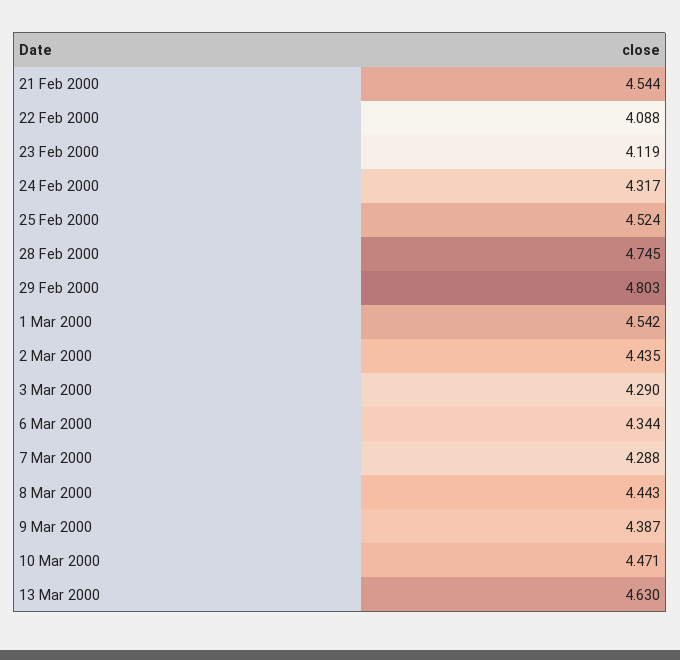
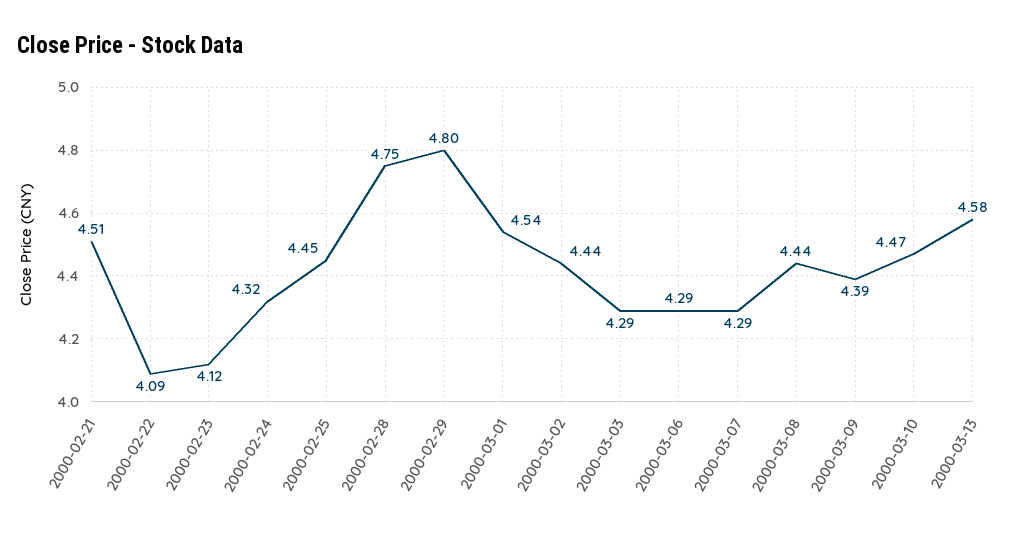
  {
-   "21 Feb 2000": 4.544,
+   "21 Feb 2000": 4.51,
    "22 Feb 2000": 4.088,
    "23 Feb 2000": 4.119,
    "24 Feb 2000": 4.317,
-   "25 Feb 2000": 4.524,
+   "25 Feb 2000": 4.45,
    "28 Feb 2000": 4.745,
    "29 Feb 2000": 4.803,
    "1 Mar 2000": 4.542,
    "2 Mar 2000": 4.435,
    "3 Mar 2000": 4.29,
-   "6 Mar 2000": 4.344,
+   "6 Mar 2000": 4.29,
    "7 Mar 2000": 4.288,
    "8 Mar 2000": 4.443,
    "9 Mar 2000": 4.387,
    "10 Mar 2000": 4.471,
-   "13 Mar 2000": 4.63
+   "13 Mar 2000": 4.58
  }

